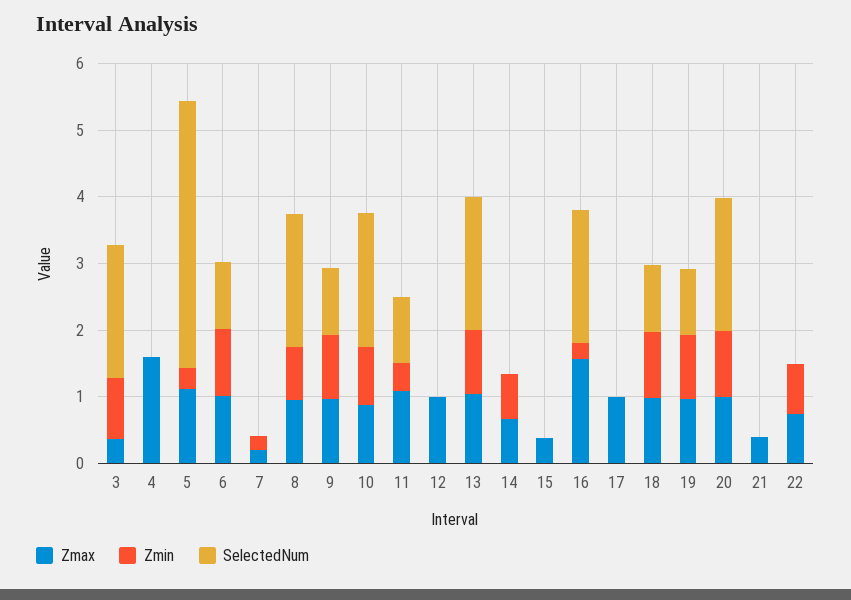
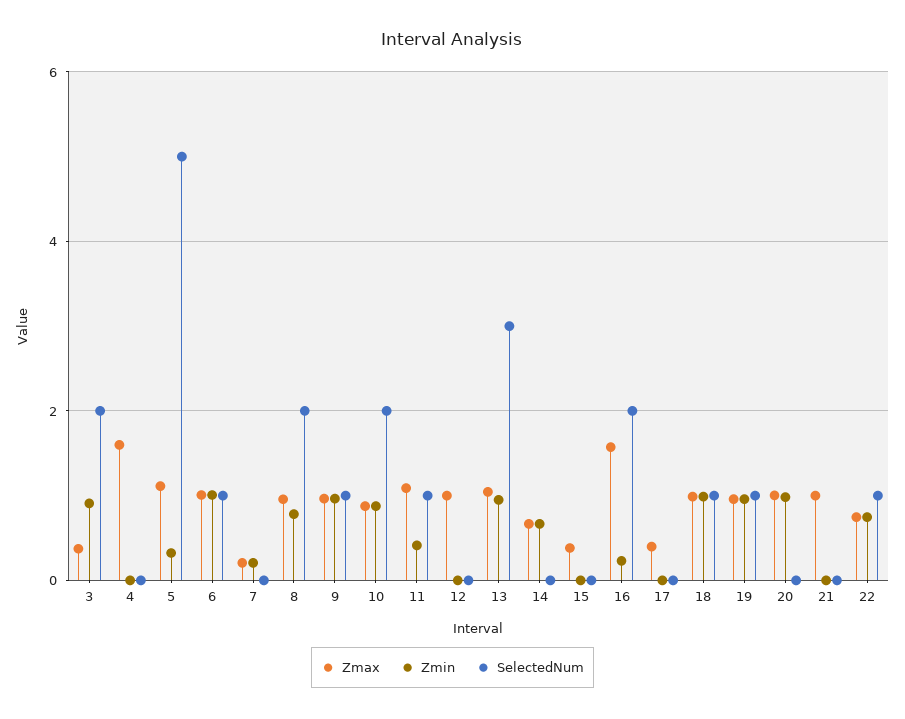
  {
    "Zmax": {
      "3": 0.4,
      "4": 1.6,
      "5": 1.2,
      "6": 1,
      "7": 0.2,
      "8": 1,
      "9": 1,
      "10": 0.8,
      "11": 1,
      "12": 1,
      "13": 1,
      "14": 0.6,
      "15": 0.4,
      "16": 1.6,
-     "17": 1,
+     "17": 0.4,
      "18": 1,
      "19": 1,
      "20": 1,
-     "21": 0.4,
+     "21": 1,
      "22": 0.8
    },
    "Zmin": {
      "3": 1,
      "4": 0,
      "5": 0.4,
      "6": 1,
      "7": 0.2,
      "8": 0.8,
      "9": 1,
      "10": 0.8,
      "11": 0.4,
      "12": 0,
      "13": 1,
      "14": 0.6,
      "15": 0,
      "16": 0.2,
      "17": 0,
      "18": 1,
      "19": 1,
      "20": 1,
      "21": 0,
      "22": 0.8
    },
    "SelectedNum": {
      "3": 2,
      "4": 0,
-     "5": 4,
+     "5": 5,
      "6": 1,
      "7": 0,
      "8": 2,
      "9": 1,
      "10": 2,
      "11": 1,
      "12": 0,
-     "13": 2,
+     "13": 3,
      "14": 0,
      "15": 0,
      "16": 2,
      "17": 0,
      "18": 1,
      "19": 1,
-     "20": 2,
+     "20": 0,
      "21": 0,
-     "22": 0
+     "22": 1
    }
  }

